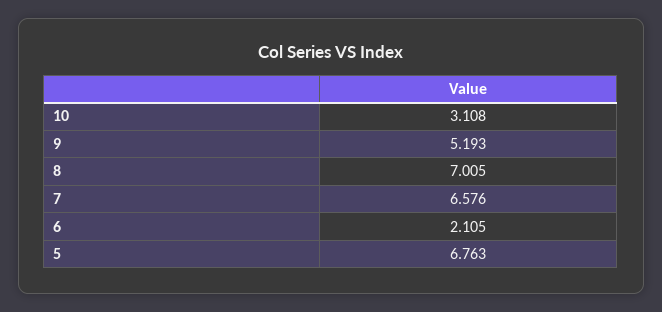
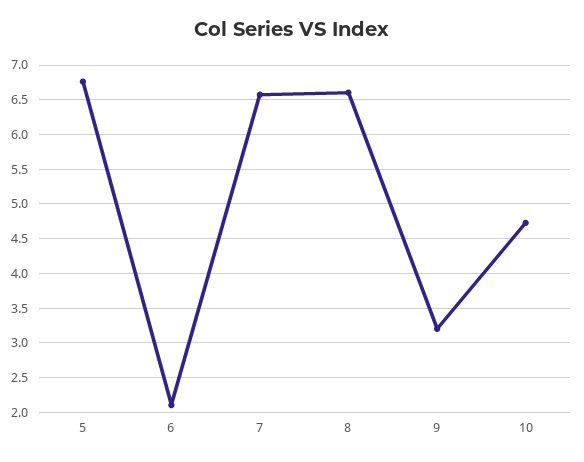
  {
-   "10": 3.108,
+   "10": 4.7,
-   "9": 5.193,
+   "9": 3.2,
-   "8": 7.005,
+   "8": 6.6,
    "7": 6.576,
    "6": 2.105,
    "5": 6.763
  }

